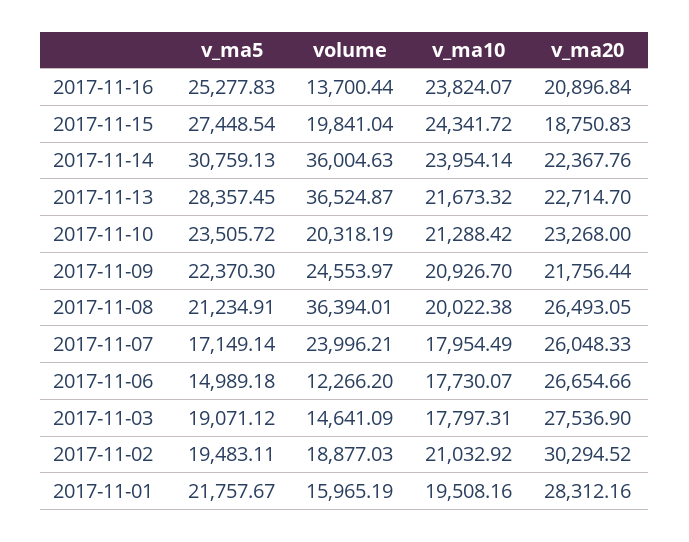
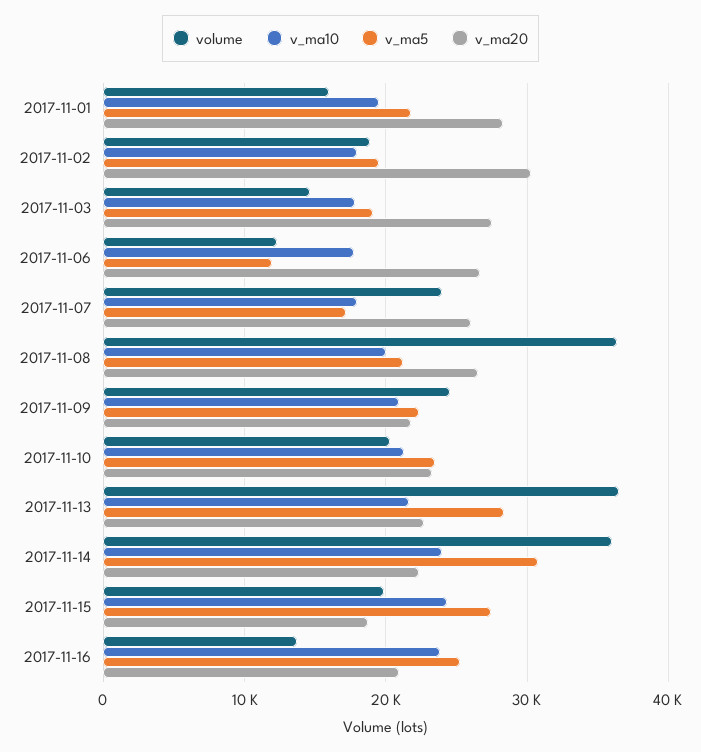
  {
    "v_ma5": {
      "2017-11-16": 25277.83,
      "2017-11-15": 27448.54,
      "2017-11-14": 30759.13,
      "2017-11-13": 28357.45,
      "2017-11-10": 23505.72,
      "2017-11-09": 22370.3,
      "2017-11-08": 21234.91,
      "2017-11-07": 17149.14,
-     "2017-11-06": 14989.18,
+     "2017-11-06": 12000,
      "2017-11-03": 19071.12,
      "2017-11-02": 19483.11,
      "2017-11-01": 21757.67
    },
    "volume": {
      "2017-11-16": 13700.44,
      "2017-11-15": 19841.04,
      "2017-11-14": 36004.63,
      "2017-11-13": 36524.87,
      "2017-11-10": 20318.19,
      "2017-11-09": 24553.97,
      "2017-11-08": 36394.01,
      "2017-11-07": 23996.21,
      "2017-11-06": 12266.2,
      "2017-11-03": 14641.09,
      "2017-11-02": 18877.03,
      "2017-11-01": 15965.19
    },
    "v_ma10": {
      "2017-11-16": 23824.07,
      "2017-11-15": 24341.72,
      "2017-11-14": 23954.14,
      "2017-11-13": 21673.32,
      "2017-11-10": 21288.42,
      "2017-11-09": 20926.7,
      "2017-11-08": 20022.38,
      "2017-11-07": 17954.49,
      "2017-11-06": 17730.07,
      "2017-11-03": 17797.31,
-     "2017-11-02": 21032.92,
+     "2017-11-02": 18000,
      "2017-11-01": 19508.16
    },
    "v_ma20": {
      "2017-11-16": 20896.84,
      "2017-11-15": 18750.83,
      "2017-11-14": 22367.76,
      "2017-11-13": 22714.7,
      "2017-11-10": 23268,
      "2017-11-09": 21756.44,
      "2017-11-08": 26493.05,
      "2017-11-07": 26048.33,
      "2017-11-06": 26654.66,
      "2017-11-03": 27536.9,
      "2017-11-02": 30294.52,
      "2017-11-01": 28312.16
    }
  }

